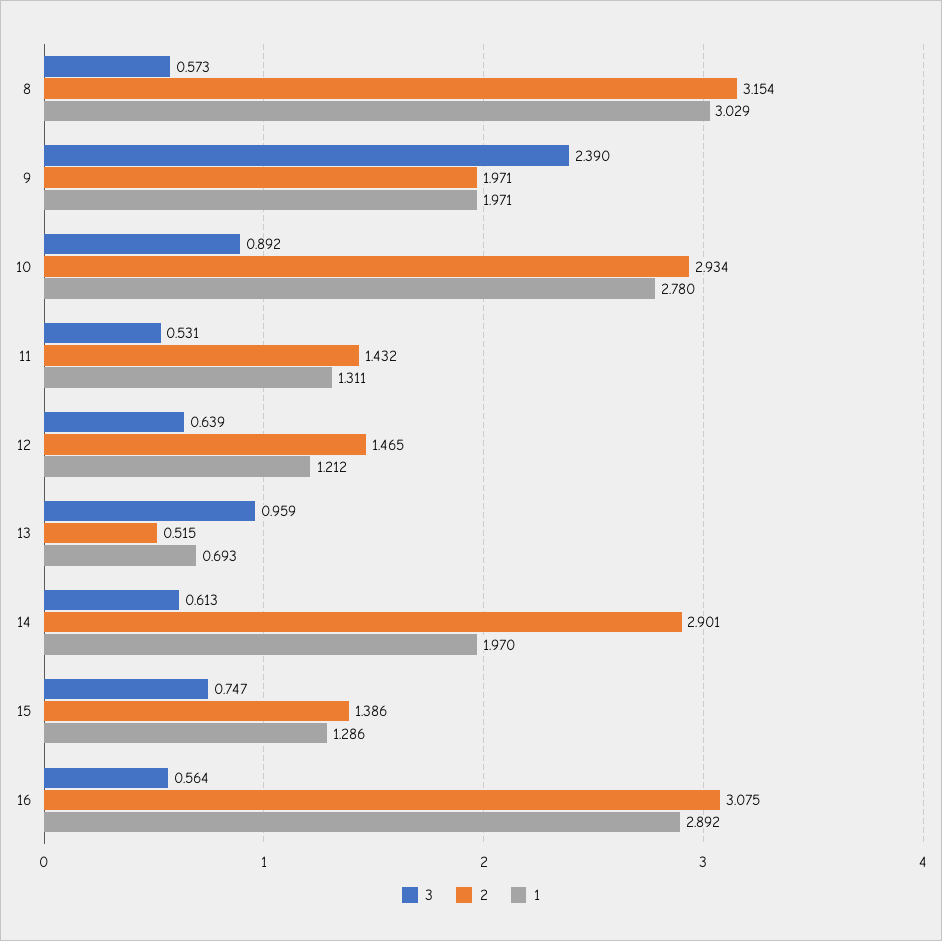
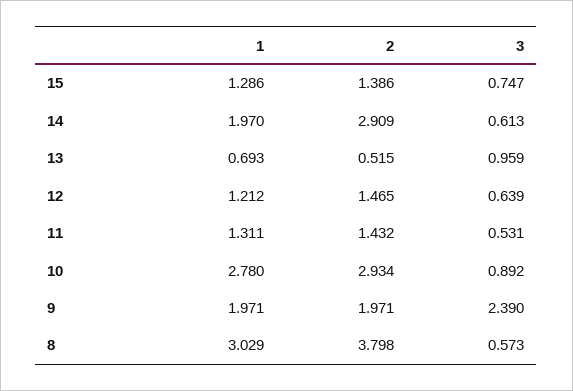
  {
    "3": {
      "8": 0.573,
      "9": 2.39,
      "10": 0.892,
      "11": 0.531,
      "12": 0.639,
      "13": 0.959,
      "14": 0.613,
-     "15": 0.747,
+     "15": 0.747
-     "16": 0.564
    },
    "2": {
-     "8": 3.154,
+     "8": 3.798,
      "9": 1.971,
      "10": 2.934,
      "11": 1.432,
      "12": 1.465,
      "13": 0.515,
-     "14": 2.901,
+     "14": 2.909,
-     "15": 1.386,
+     "15": 1.386
-     "16": 3.075
    },
    "1": {
      "8": 3.029,
      "9": 1.971,
      "10": 2.78,
      "11": 1.311,
      "12": 1.212,
      "13": 0.693,
      "14": 1.97,
-     "15": 1.286,
+     "15": 1.286
-     "16": 2.892
    }
  }

